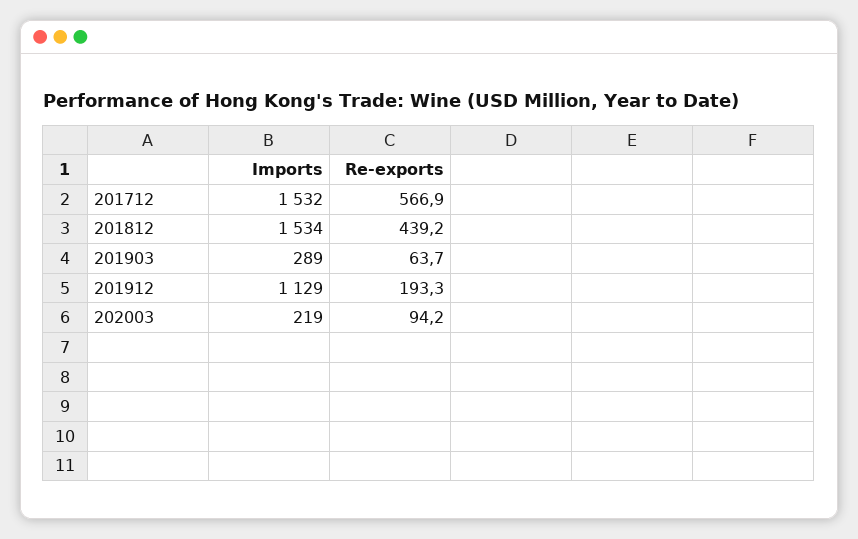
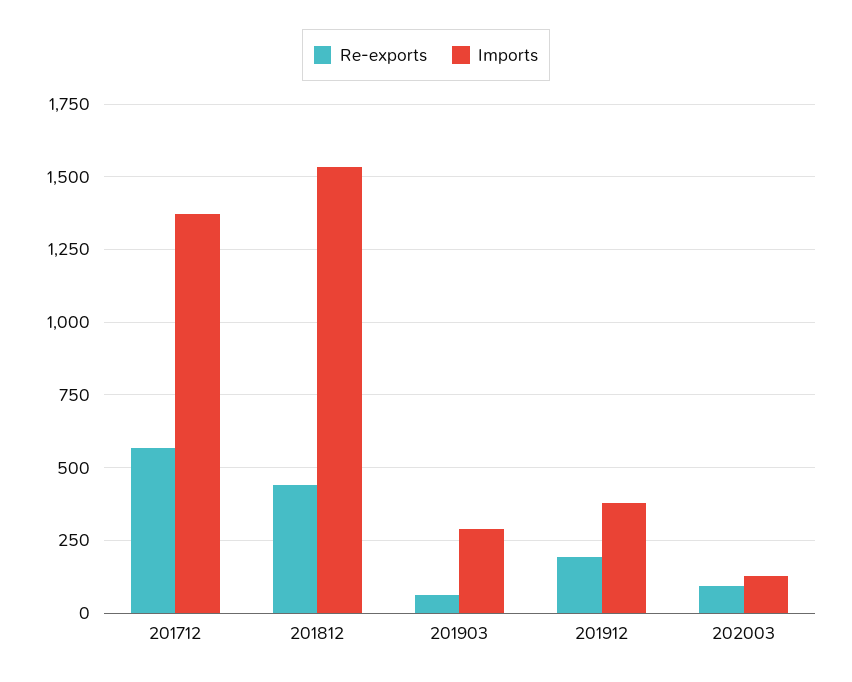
  {
    "Imports": {
-     "201712": 1532,
+     "201712": 1375,
      "201812": 1534,
      "201903": 289,
-     "201912": 1129,
+     "201912": 375,
-     "202003": 219
+     "202003": 125
    },
    "Re-exports": {
      "201712": 566.9,
      "201812": 439.2,
      "201903": 63.7,
      "201912": 193.3,
      "202003": 94.2
    }
  }

